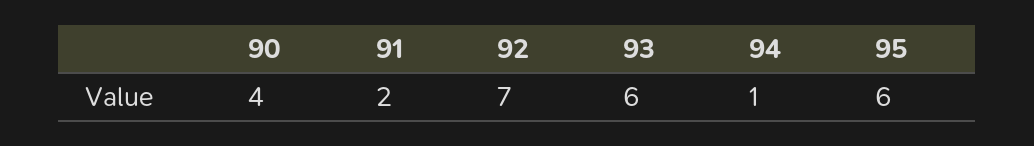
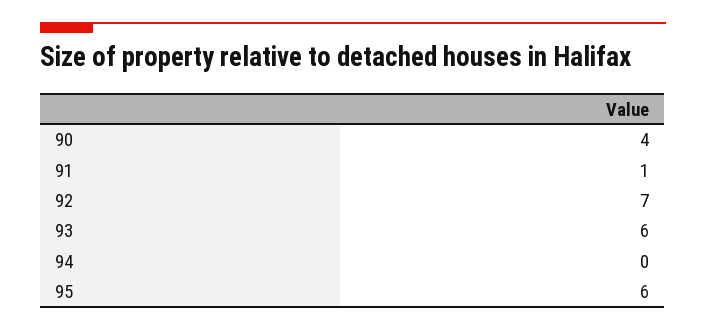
  {
    "90": 4,
-   "91": 2,
+   "91": 1,
    "92": 7,
    "93": 6,
-   "94": 1,
+   "94": 0,
    "95": 6
  }

